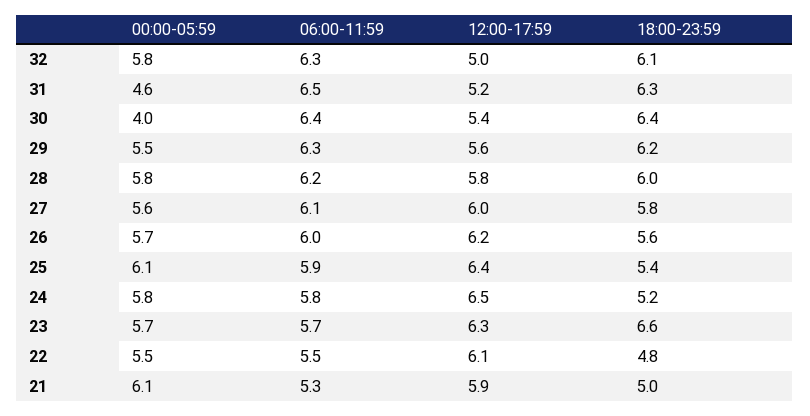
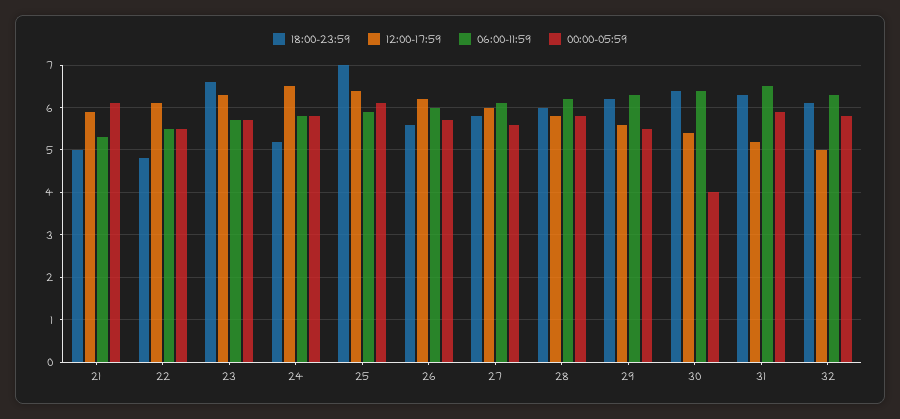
  {
    "00:00-05:59": {
      "32": 5.8,
-     "31": 4.6,
+     "31": 6,
      "30": 4,
      "29": 5.5,
      "28": 5.8,
      "27": 5.6,
      "26": 5.7,
      "25": 6.1,
      "24": 5.8,
      "23": 5.7,
      "22": 5.5,
      "21": 6.1
    },
    "06:00-11:59": {
      "32": 6.3,
      "31": 6.5,
      "30": 6.4,
      "29": 6.3,
      "28": 6.2,
      "27": 6.1,
      "26": 6,
      "25": 5.9,
      "24": 5.8,
      "23": 5.7,
      "22": 5.5,
      "21": 5.3
    },
    "12:00-17:59": {
      "32": 5,
      "31": 5.2,
      "30": 5.4,
      "29": 5.6,
      "28": 5.8,
      "27": 6,
      "26": 6.2,
      "25": 6.4,
      "24": 6.5,
      "23": 6.3,
      "22": 6.1,
      "21": 5.9
    },
    "18:00-23:59": {
      "32": 6.1,
      "31": 6.3,
      "30": 6.4,
      "29": 6.2,
      "28": 6,
      "27": 5.8,
      "26": 5.6,
-     "25": 5.4,
+     "25": 7,
      "24": 5.2,
      "23": 6.6,
      "22": 4.8,
      "21": 5
    }
  }

